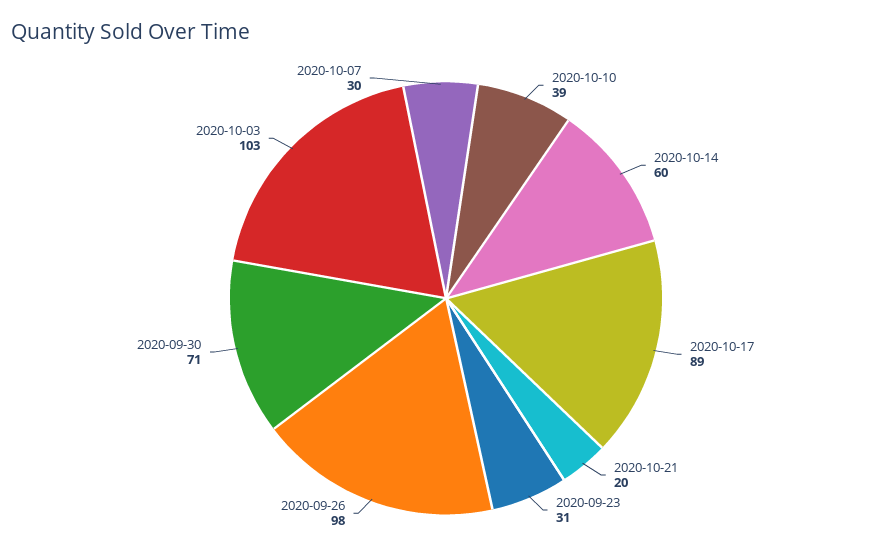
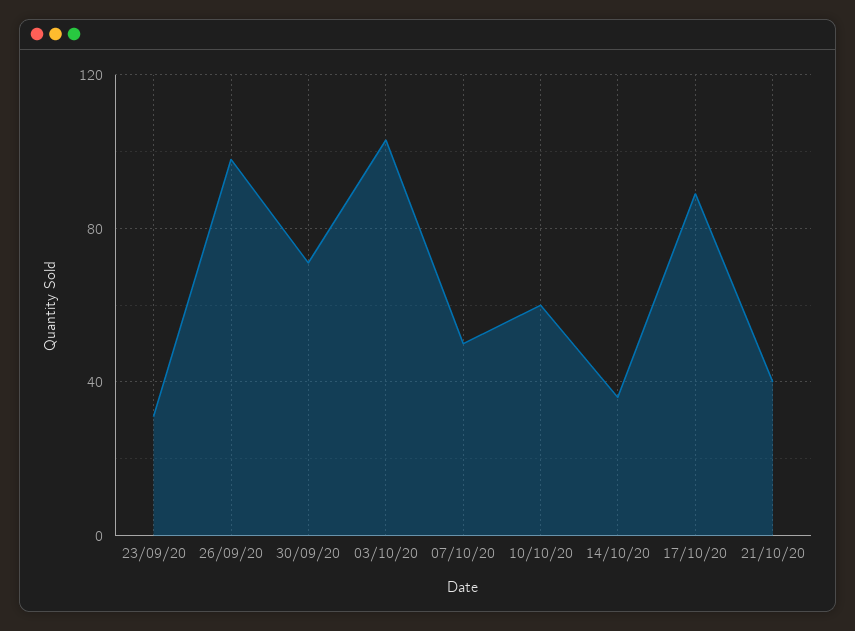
  {
-   "2020-10-10": 39,
+   "2020-10-10": 60,
-   "2020-10-14": 60,
+   "2020-10-14": 35,
    "2020-10-17": 89,
-   "2020-10-21": 20,
+   "2020-10-21": 40,
    "2020-09-23": 31,
    "2020-09-26": 98,
    "2020-09-30": 71,
    "2020-10-03": 103,
-   "2020-10-07": 30
+   "2020-10-07": 50
  }

